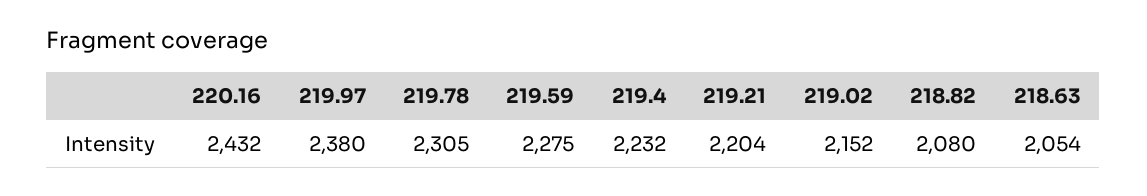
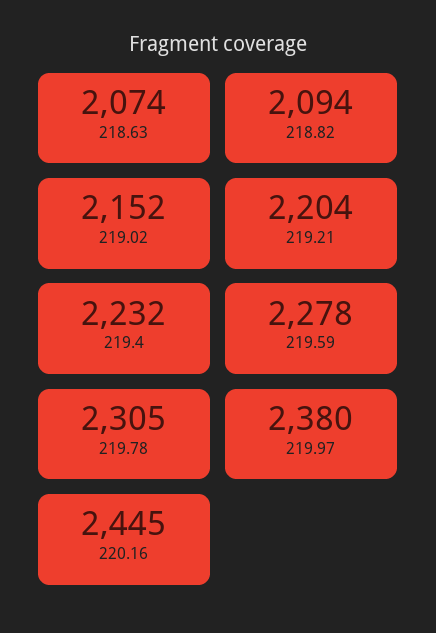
  {
-   "220.16": 2432,
+   "220.16": 2445,
    "219.97": 2380,
    "219.78": 2305,
-   "219.59": 2275,
+   "219.59": 2278,
    "219.4": 2232,
    "219.21": 2204,
    "219.02": 2152,
-   "218.82": 2080,
+   "218.82": 2094,
-   "218.63": 2054
+   "218.63": 2074
  }

